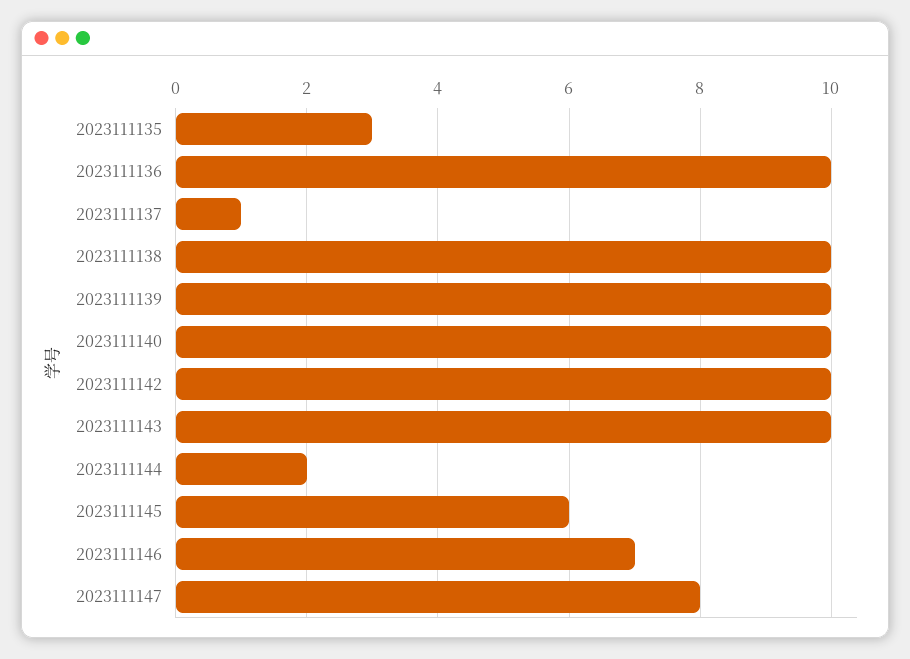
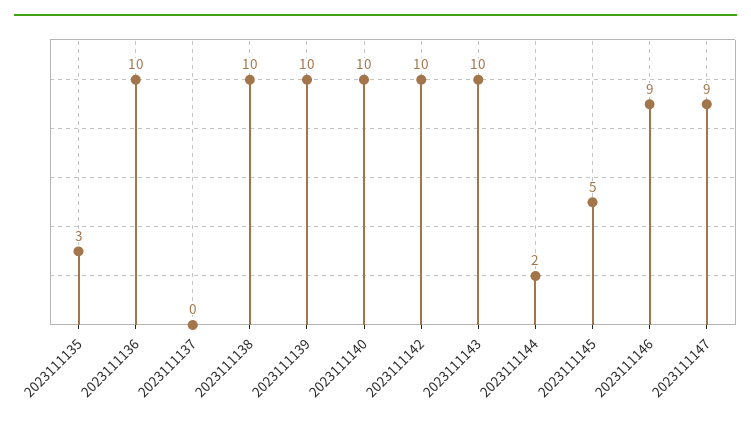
  {
    "2023111135": 3,
    "2023111136": 10,
-   "2023111137": 1,
+   "2023111137": 0,
    "2023111138": 10,
    "2023111139": 10,
    "2023111140": 10,
    "2023111142": 10,
    "2023111143": 10,
    "2023111144": 2,
-   "2023111145": 6,
+   "2023111145": 5,
-   "2023111146": 7,
+   "2023111146": 9,
-   "2023111147": 8
+   "2023111147": 9
  }

